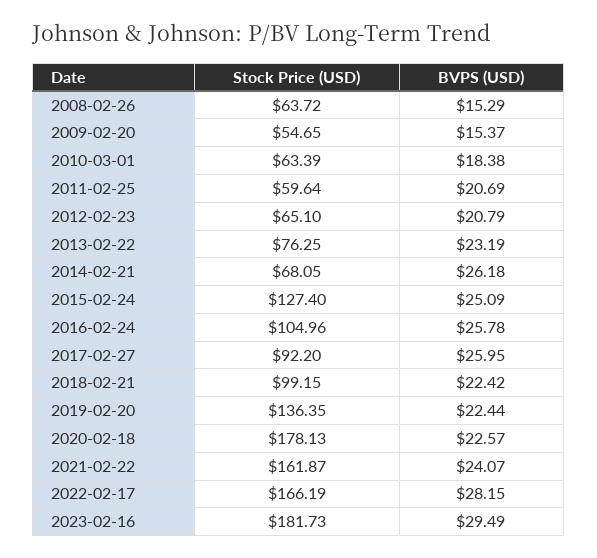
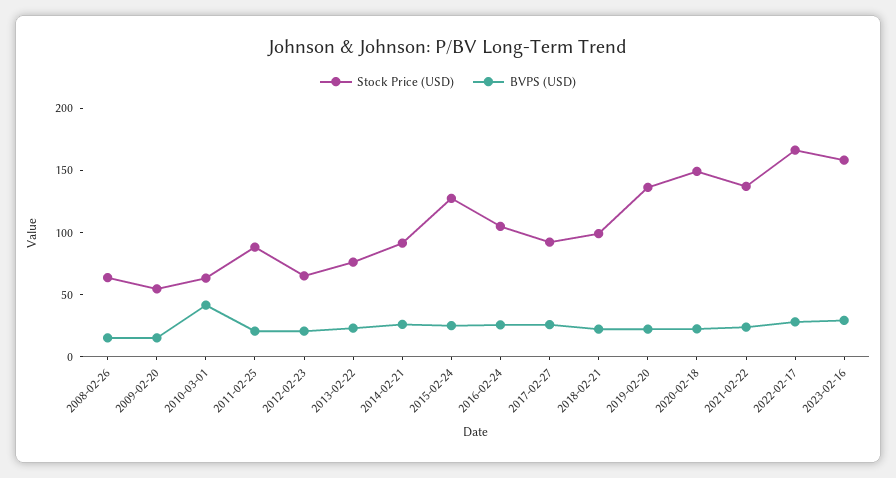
  {
    "Stock Price (USD)": {
      "2008-02-26": 63.72,
      "2009-02-20": 54.65,
      "2010-03-01": 63.39,
-     "2011-02-25": 59.64,
+     "2011-02-25": 90,
      "2012-02-23": 65.1,
      "2013-02-22": 76.25,
-     "2014-02-21": 68.05,
+     "2014-02-21": 90,
      "2015-02-24": 127.4,
      "2016-02-24": 104.96,
      "2017-02-27": 92.2,
      "2018-02-21": 99.15,
      "2019-02-20": 136.35,
-     "2020-02-18": 178.13,
+     "2020-02-18": 150,
-     "2021-02-22": 161.87,
+     "2021-02-22": 140,
      "2022-02-17": 166.19,
-     "2023-02-16": 181.73
+     "2023-02-16": 160
    },
    "BVPS (USD)": {
      "2008-02-26": 15.29,
      "2009-02-20": 15.37,
-     "2010-03-01": 18.38,
+     "2010-03-01": 40,
      "2011-02-25": 20.69,
      "2012-02-23": 20.79,
      "2013-02-22": 23.19,
      "2014-02-21": 26.18,
      "2015-02-24": 25.09,
      "2016-02-24": 25.78,
      "2017-02-27": 25.95,
      "2018-02-21": 22.42,
      "2019-02-20": 22.44,
      "2020-02-18": 22.57,
      "2021-02-22": 24.07,
      "2022-02-17": 28.15,
      "2023-02-16": 29.49
    }
  }

